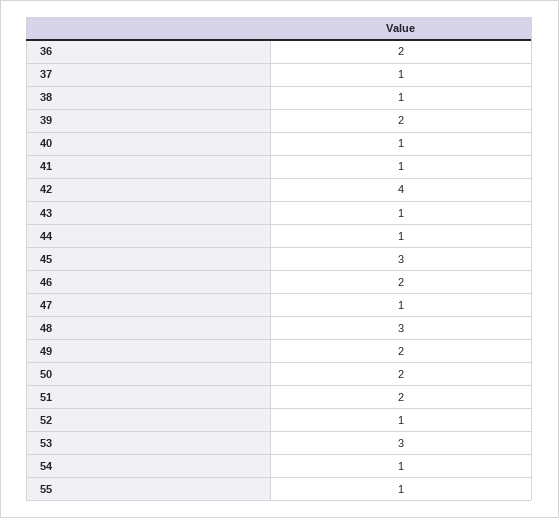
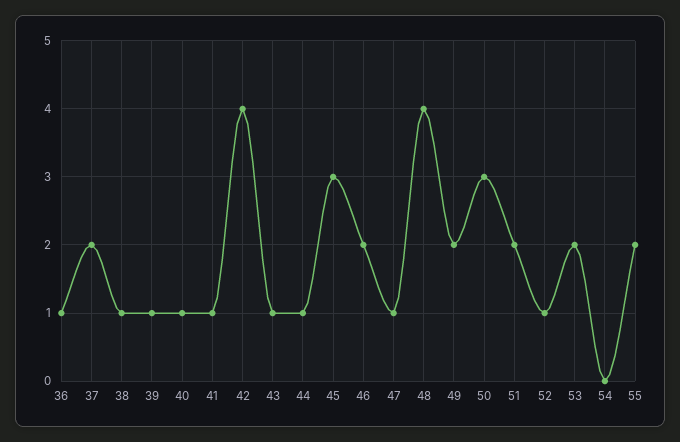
  {
-   "36": 2,
+   "36": 1,
-   "37": 1,
+   "37": 2,
    "38": 1,
-   "39": 2,
+   "39": 1,
    "40": 1,
    "41": 1,
    "42": 4,
    "43": 1,
    "44": 1,
    "45": 3,
    "46": 2,
    "47": 1,
-   "48": 3,
+   "48": 4,
    "49": 2,
-   "50": 2,
+   "50": 3,
    "51": 2,
    "52": 1,
-   "53": 3,
+   "53": 2,
-   "54": 1,
+   "54": 0,
-   "55": 1
+   "55": 2
  }

